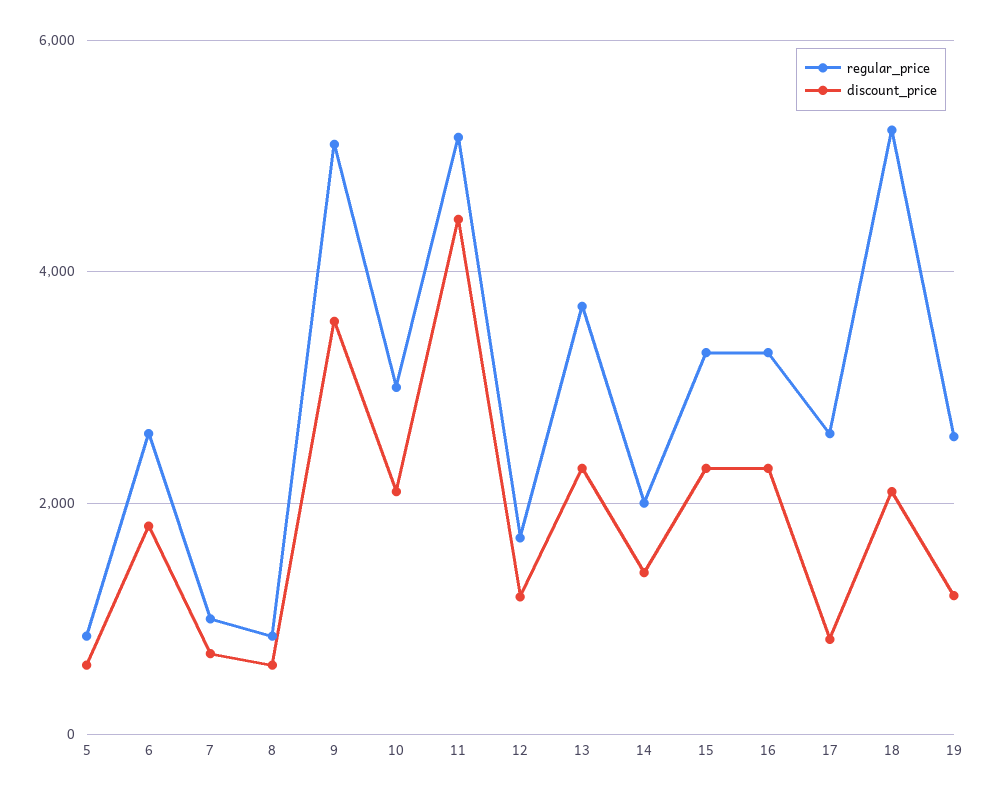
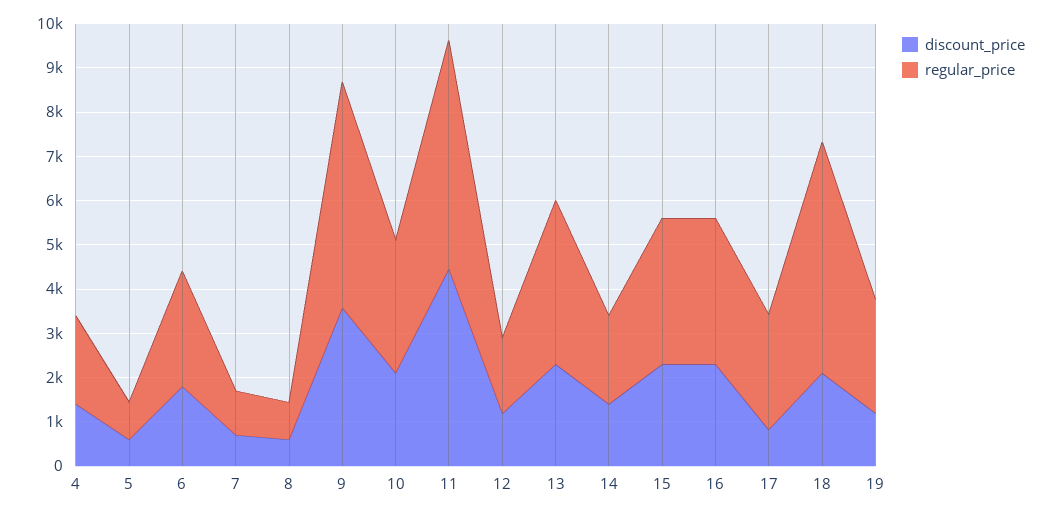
  {
    "regular_price": {
      "5": 800,
      "6": 2600,
      "7": 1000,
      "8": 800,
      "9": 5000,
      "10": 3000,
      "11": 5200,
      "12": 1600,
      "13": 3600,
      "14": 2000,
      "15": 3200,
      "16": 3200,
      "17": 2600,
      "18": 5200,
-     "19": 2600
+     "19": 2600,
+     "4": 2000
    },
    "discount_price": {
      "5": 600,
      "6": 1800,
      "7": 600,
      "8": 600,
      "9": 3600,
      "10": 2000,
      "11": 4400,
      "12": 1200,
      "13": 2200,
      "14": 1400,
      "15": 2200,
      "16": 2200,
      "17": 800,
      "18": 2000,
-     "19": 1200
+     "19": 1200,
+     "4": 1400
    }
  }

